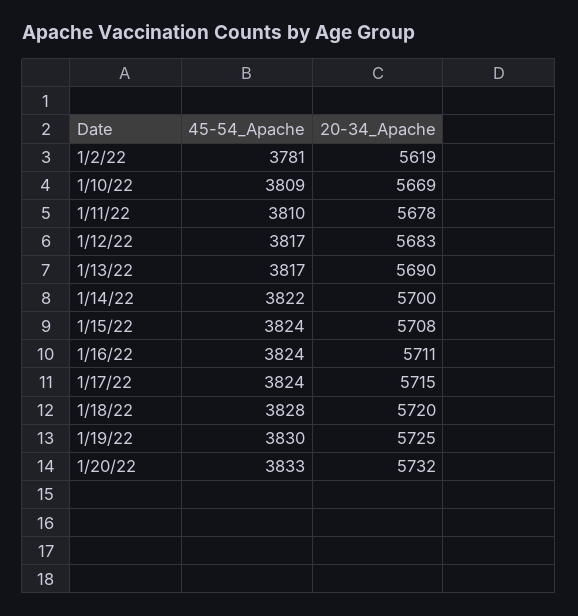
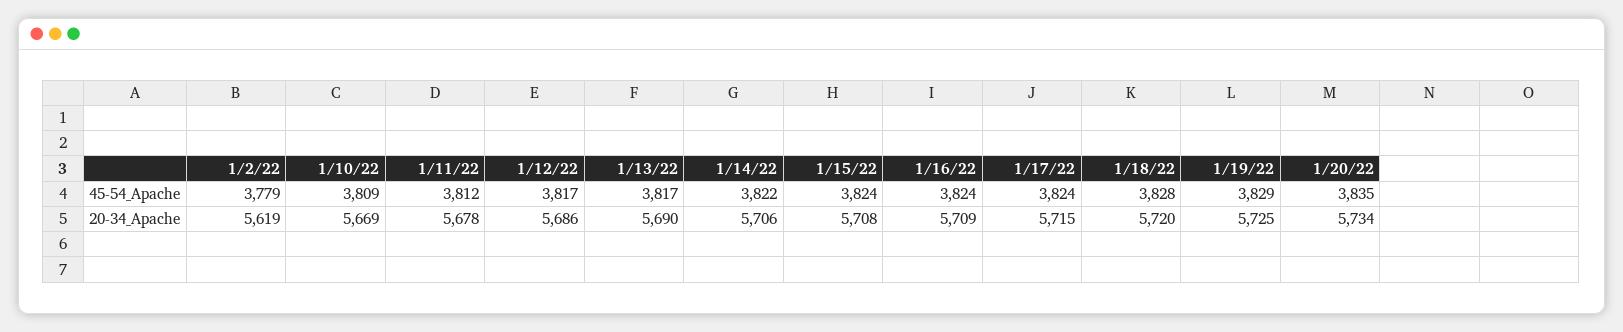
  {
    "45-54_Apache": {
-     "1/2/22": 3781,
+     "1/2/22": 3779,
      "1/10/22": 3809,
-     "1/11/22": 3810,
+     "1/11/22": 3812,
      "1/12/22": 3817,
      "1/13/22": 3817,
      "1/14/22": 3822,
      "1/15/22": 3824,
      "1/16/22": 3824,
      "1/17/22": 3824,
      "1/18/22": 3828,
-     "1/19/22": 3830,
+     "1/19/22": 3829,
-     "1/20/22": 3833
+     "1/20/22": 3835
    },
    "20-34_Apache": {
      "1/2/22": 5619,
      "1/10/22": 5669,
      "1/11/22": 5678,
-     "1/12/22": 5683,
+     "1/12/22": 5686,
      "1/13/22": 5690,
-     "1/14/22": 5700,
+     "1/14/22": 5706,
      "1/15/22": 5708,
-     "1/16/22": 5711,
+     "1/16/22": 5709,
      "1/17/22": 5715,
      "1/18/22": 5720,
      "1/19/22": 5725,
-     "1/20/22": 5732
+     "1/20/22": 5734
    }
  }

